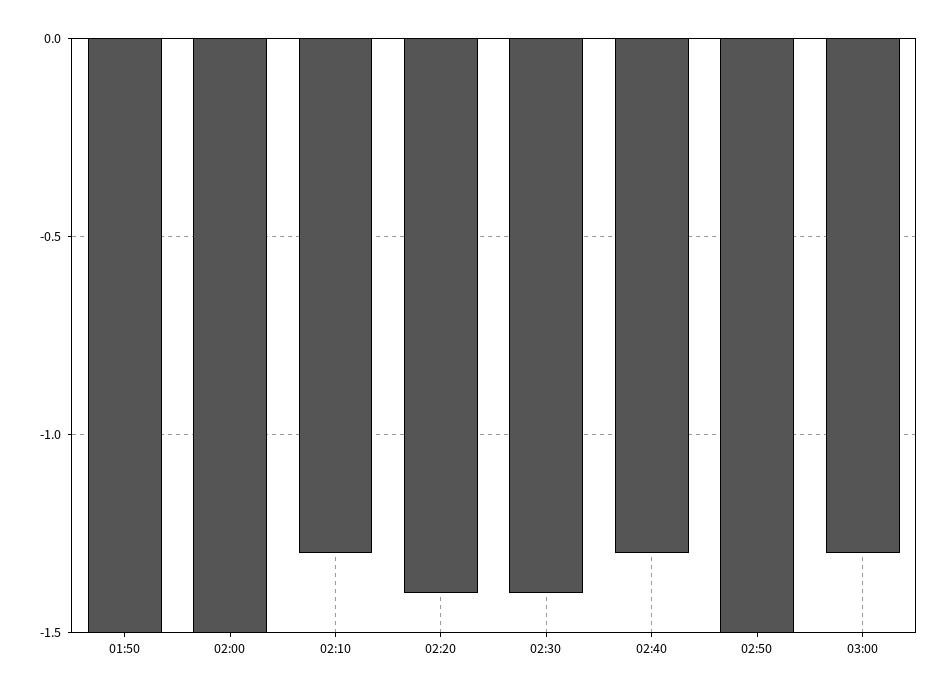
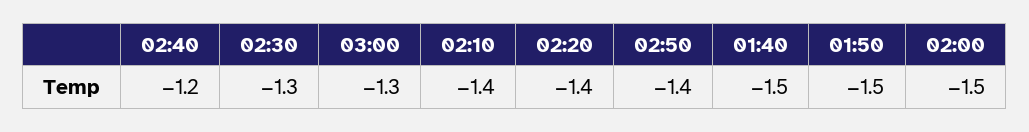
  {
    "01:50": -1.5,
    "02:00": -1.5,
-   "02:10": -1.3,
+   "02:10": -1.4,
    "02:20": -1.4,
-   "02:30": -1.4,
+   "02:30": -1.3,
-   "02:40": -1.3,
+   "02:40": -1.2,
-   "02:50": -1.5,
+   "02:50": -1.4,
-   "03:00": -1.3
+   "03:00": -1.3,
+   "01:40": -1.5
  }

